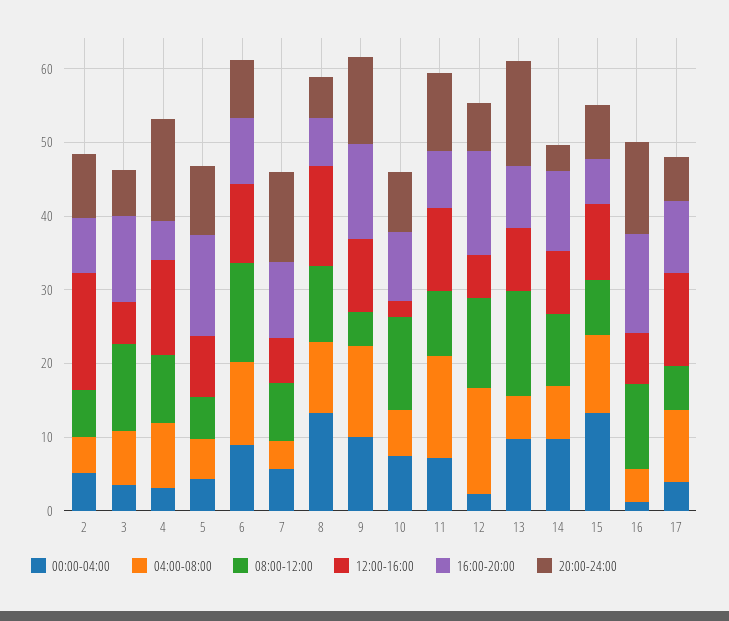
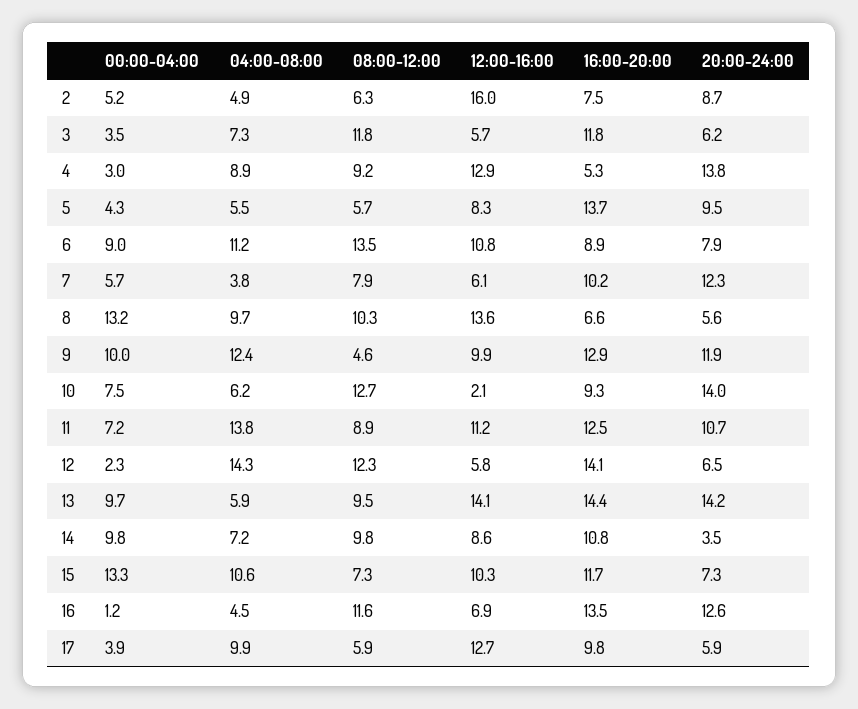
  {
    "00:00-04:00": {
      "2": 5.2,
      "3": 3.5,
      "4": 3,
      "5": 4.3,
      "6": 9,
      "7": 5.7,
      "8": 13.2,
      "9": 10,
      "10": 7.5,
      "11": 7.2,
      "12": 2.3,
      "13": 9.7,
      "14": 9.8,
      "15": 13.3,
      "16": 1.2,
      "17": 3.9
    },
    "04:00-08:00": {
      "2": 4.9,
      "3": 7.3,
      "4": 8.9,
      "5": 5.5,
      "6": 11.2,
      "7": 3.8,
      "8": 9.7,
      "9": 12.4,
      "10": 6.2,
      "11": 13.8,
      "12": 14.3,
      "13": 5.9,
      "14": 7.2,
      "15": 10.6,
      "16": 4.5,
      "17": 9.9
    },
    "08:00-12:00": {
      "2": 6.3,
      "3": 11.8,
      "4": 9.2,
      "5": 5.7,
      "6": 13.5,
      "7": 7.9,
      "8": 10.3,
      "9": 4.6,
      "10": 12.7,
      "11": 8.9,
      "12": 12.3,
-     "13": 14,
+     "13": 9.5,
      "14": 9.8,
      "15": 7.3,
      "16": 11.6,
      "17": 5.9
    },
    "12:00-16:00": {
      "2": 16,
      "3": 5.7,
      "4": 12.9,
      "5": 8.3,
      "6": 10.8,
      "7": 6.1,
      "8": 13.6,
      "9": 9.9,
      "10": 2.1,
      "11": 11.2,
      "12": 5.8,
-     "13": 8,
+     "13": 14.1,
      "14": 8.6,
      "15": 10.3,
      "16": 6.9,
      "17": 12.7
    },
    "16:00-20:00": {
      "2": 7.5,
      "3": 11.8,
      "4": 5.3,
      "5": 13.7,
      "6": 8.9,
      "7": 10.2,
      "8": 6.6,
      "9": 12.9,
      "10": 9.3,
-     "11": 8,
+     "11": 12.5,
      "12": 14.1,
-     "13": 8,
+     "13": 14.4,
      "14": 10.8,
-     "15": 6,
+     "15": 11.7,
      "16": 13.5,
      "17": 9.8
    },
    "20:00-24:00": {
      "2": 8.7,
      "3": 6.2,
      "4": 13.8,
      "5": 9.5,
      "6": 7.9,
      "7": 12.3,
      "8": 5.6,
      "9": 11.9,
-     "10": 8,
+     "10": 14,
      "11": 10.7,
      "12": 6.5,
      "13": 14.2,
      "14": 3.5,
      "15": 7.3,
      "16": 12.6,
      "17": 5.9
    }
  }

